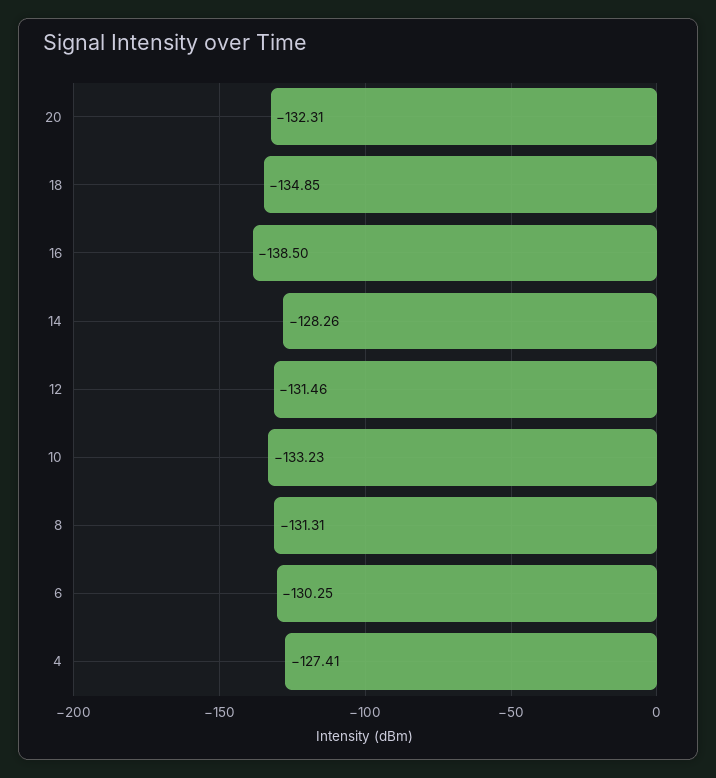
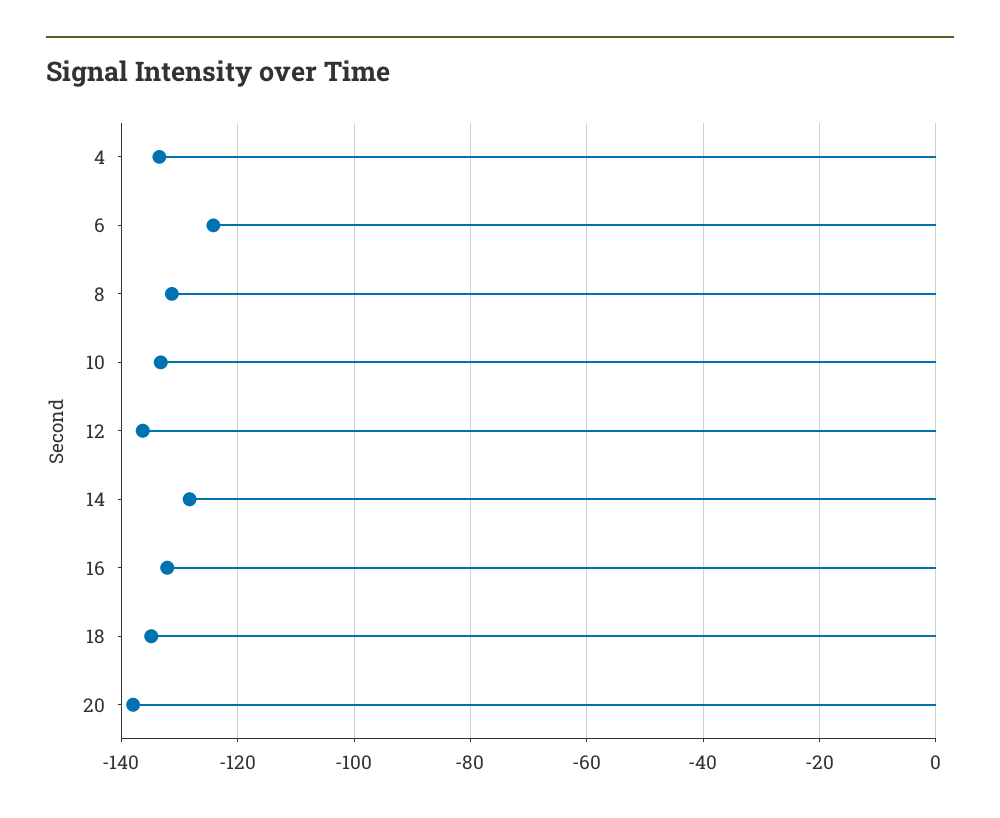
  {
-   "20": -132.31,
+   "20": -138,
    "18": -134.85,
-   "16": -138.5,
+   "16": -132,
    "14": -128.26,
-   "12": -131.46,
+   "12": -136,
    "10": -133.23,
    "8": -131.31,
-   "6": -130.25,
+   "6": -124,
-   "4": -127.41
+   "4": -134
  }

